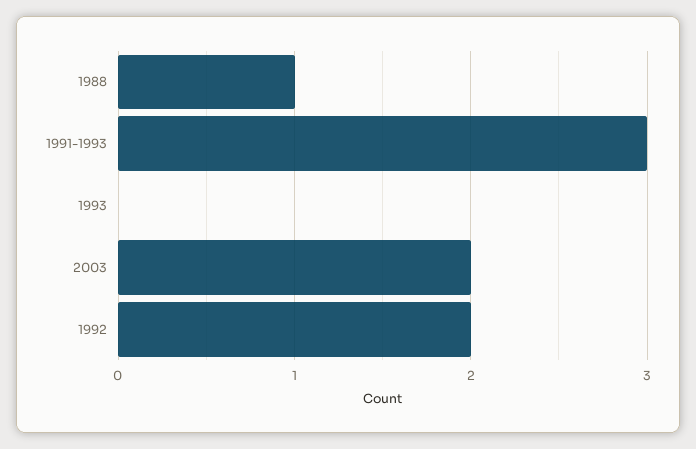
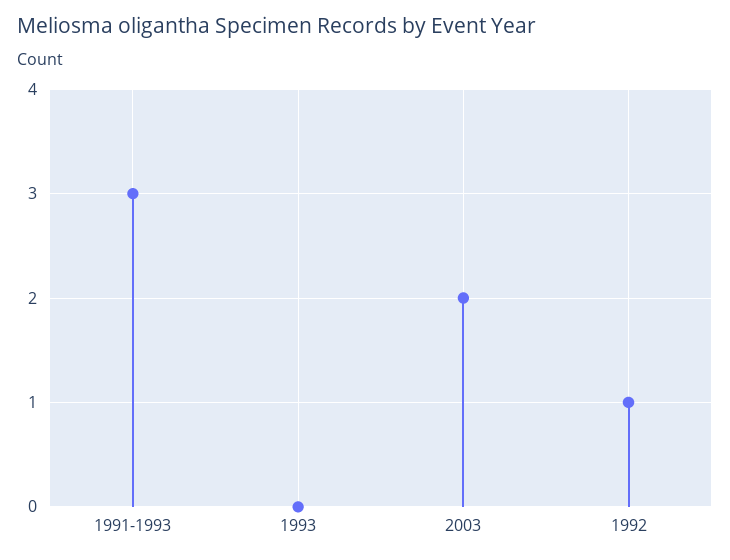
  {
-   "1988": 1,
    "1991-1993": 3,
    "1993": 0,
    "2003": 2,
-   "1992": 2
+   "1992": 1
  }

